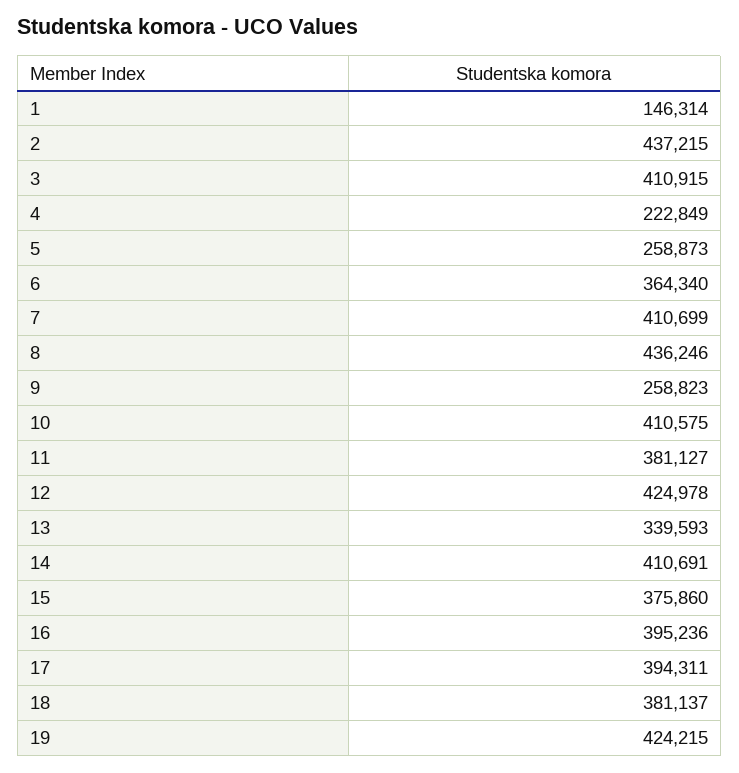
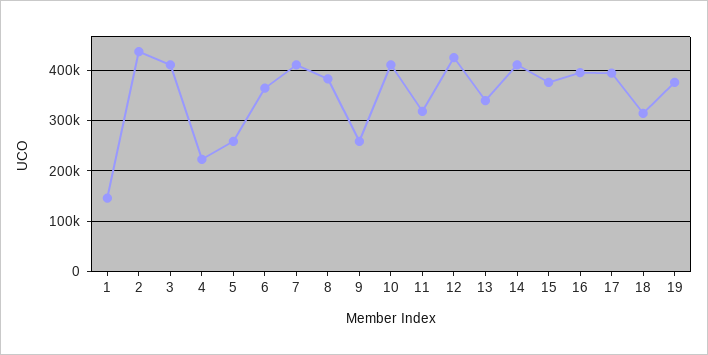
  {
    "1": 146314,
    "2": 437215,
    "3": 410915,
    "4": 222849,
    "5": 258873,
    "6": 364340,
    "7": 410699,
-   "8": 436246,
+   "8": 380000,
    "9": 258823,
    "10": 410575,
-   "11": 381127,
+   "11": 320000,
    "12": 424978,
    "13": 339593,
    "14": 410691,
    "15": 375860,
    "16": 395236,
    "17": 394311,
-   "18": 381137,
+   "18": 320000,
-   "19": 424215
+   "19": 380000
  }

